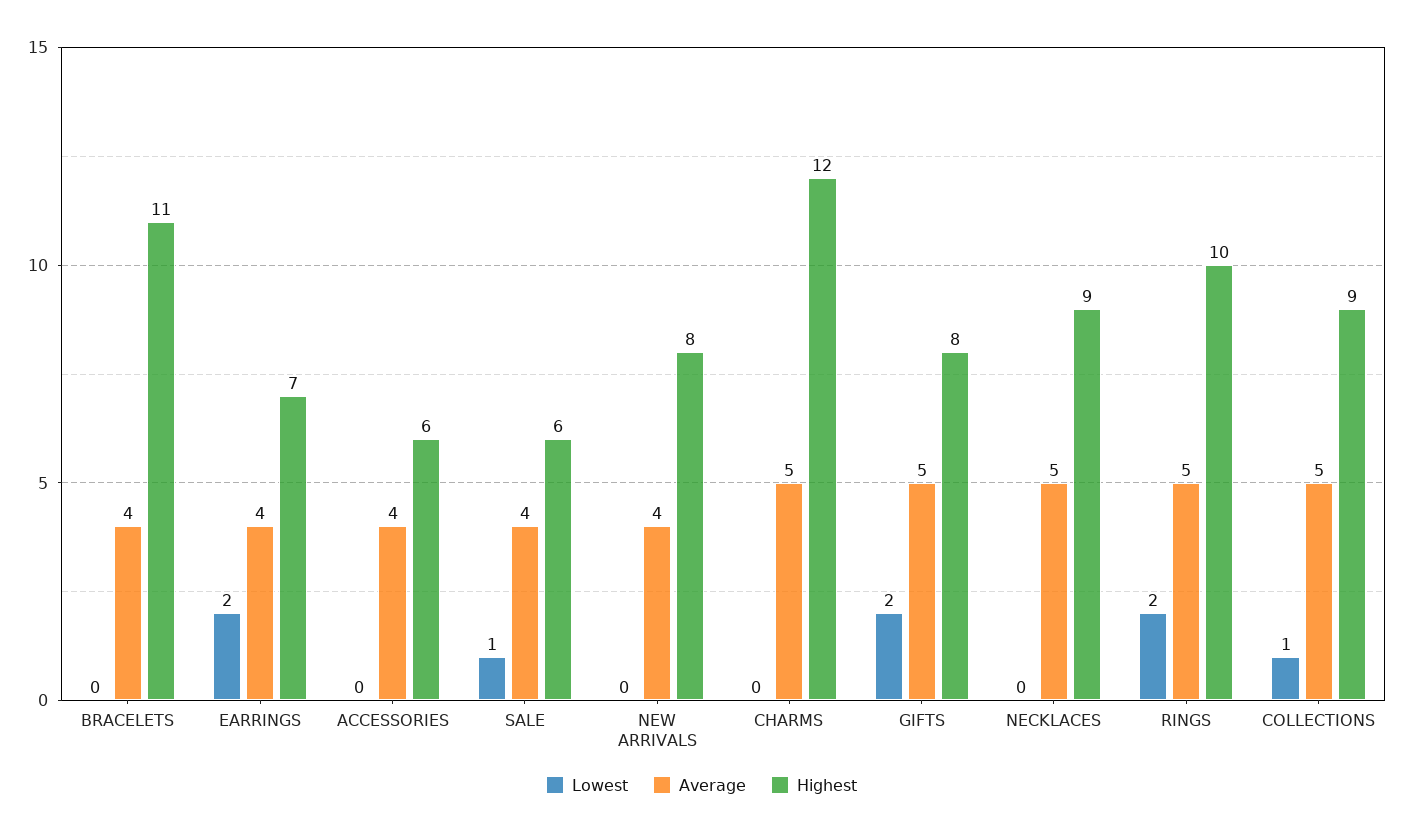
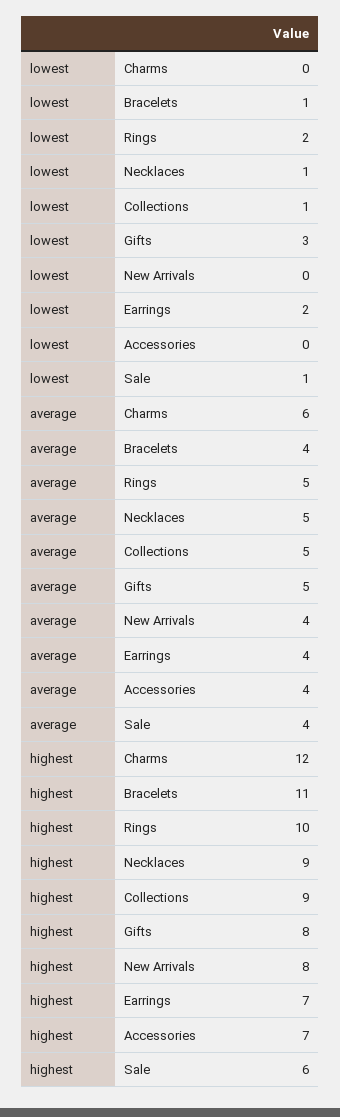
  {
    "Lowest": {
-     "BRACELETS": 0,
+     "BRACELETS": 1,
      "EARRINGS": 2,
      "ACCESSORIES": 0,
      "SALE": 1,
      "NEW ARRIVALS": 0,
      "CHARMS": 0,
-     "GIFTS": 2,
+     "GIFTS": 3,
-     "NECKLACES": 0,
+     "NECKLACES": 1,
      "RINGS": 2,
      "COLLECTIONS": 1
    },
    "Average": {
      "BRACELETS": 4,
      "EARRINGS": 4,
      "ACCESSORIES": 4,
      "SALE": 4,
      "NEW ARRIVALS": 4,
-     "CHARMS": 5,
+     "CHARMS": 6,
      "GIFTS": 5,
      "NECKLACES": 5,
      "RINGS": 5,
      "COLLECTIONS": 5
    },
    "Highest": {
      "BRACELETS": 11,
      "EARRINGS": 7,
-     "ACCESSORIES": 6,
+     "ACCESSORIES": 7,
      "SALE": 6,
      "NEW ARRIVALS": 8,
      "CHARMS": 12,
      "GIFTS": 8,
      "NECKLACES": 9,
      "RINGS": 10,
      "COLLECTIONS": 9
    }
  }

